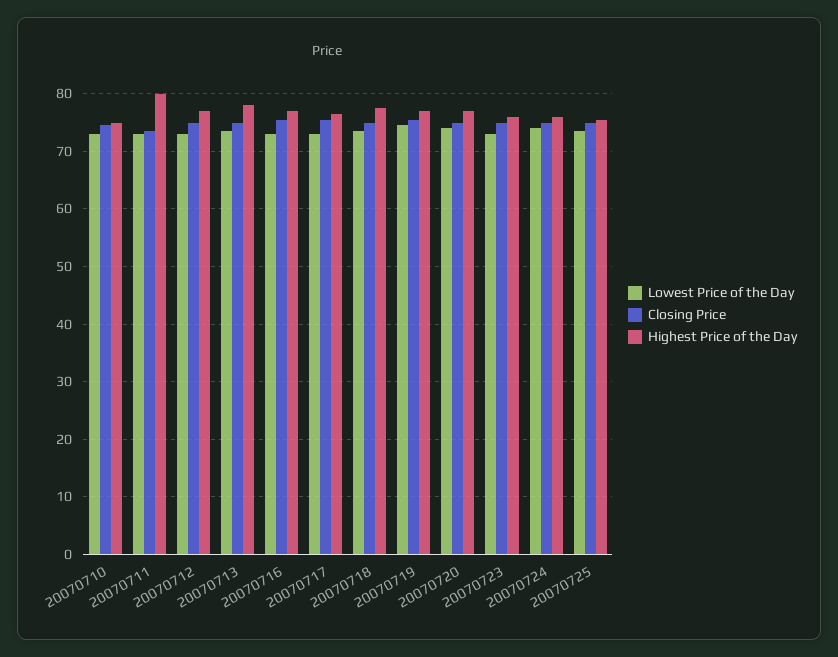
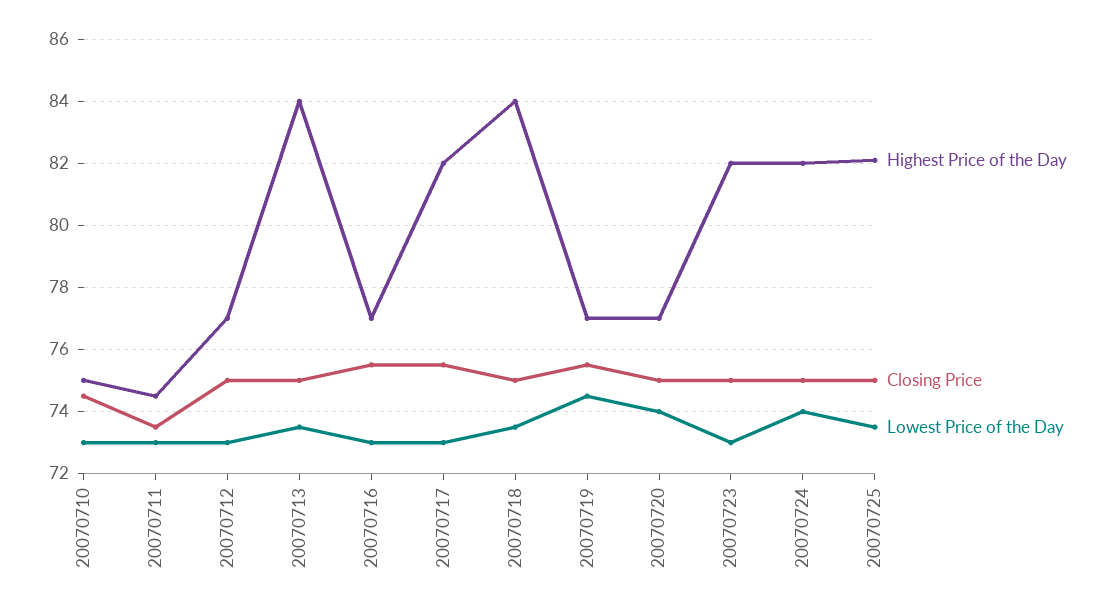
  {
    "Lowest Price of the Day": {
      "20070710": 73,
      "20070711": 73,
      "20070712": 73,
      "20070713": 73.5,
      "20070716": 73,
      "20070717": 73,
      "20070718": 73.5,
      "20070719": 74.5,
      "20070720": 74,
      "20070723": 73,
      "20070724": 74,
      "20070725": 73.5
    },
    "Closing Price": {
      "20070710": 74.5,
      "20070711": 73.5,
      "20070712": 75,
      "20070713": 75,
      "20070716": 75.5,
      "20070717": 75.5,
      "20070718": 75,
      "20070719": 75.5,
      "20070720": 75,
      "20070723": 75,
      "20070724": 75,
      "20070725": 75
    },
    "Highest Price of the Day": {
      "20070710": 75,
-     "20070711": 80,
+     "20070711": 74.5,
      "20070712": 77,
-     "20070713": 78,
+     "20070713": 84,
      "20070716": 77,
-     "20070717": 76,
+     "20070717": 82,
-     "20070718": 78,
+     "20070718": 84,
      "20070719": 77,
      "20070720": 77,
-     "20070723": 76,
+     "20070723": 82,
-     "20070724": 76,
+     "20070724": 82,
-     "20070725": 76
+     "20070725": 82
    }
  }

